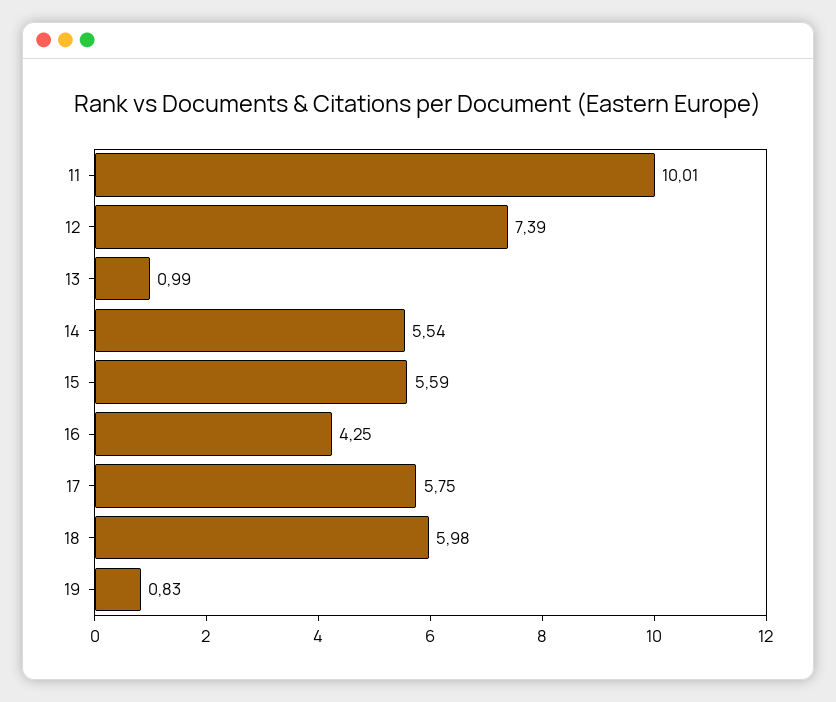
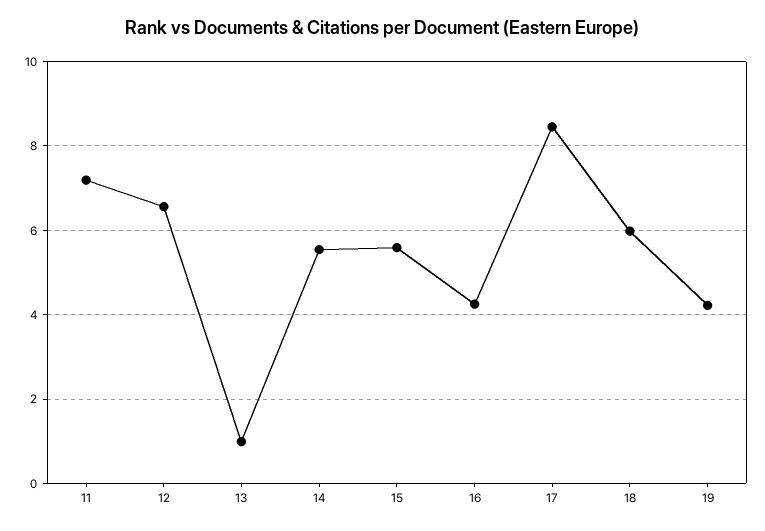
  {
-   "11": 10.01,
+   "11": 7.2,
-   "12": 7.39,
+   "12": 6.6,
    "13": 0.99,
    "14": 5.54,
    "15": 5.59,
    "16": 4.25,
-   "17": 5.75,
+   "17": 8.4,
    "18": 5.98,
-   "19": 0.83
+   "19": 4.2
  }

